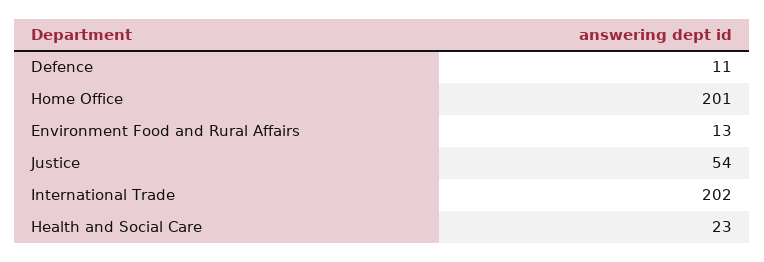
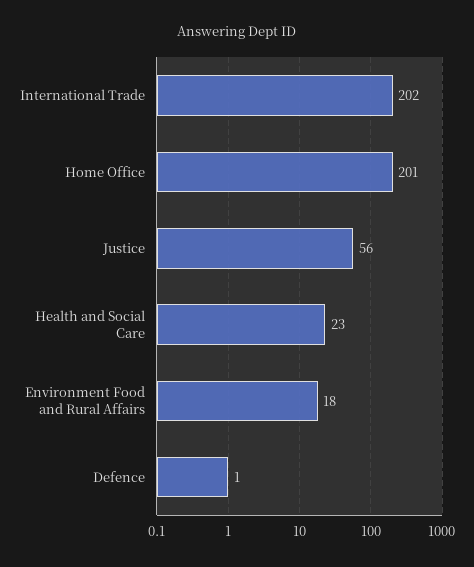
  {
-   "Defence": 11,
+   "Defence": 1,
    "Home Office": 201,
-   "Environment Food and Rural Affairs": 13,
+   "Environment Food and Rural Affairs": 18,
-   "Justice": 54,
+   "Justice": 56,
    "International Trade": 202,
    "Health and Social Care": 23
  }

